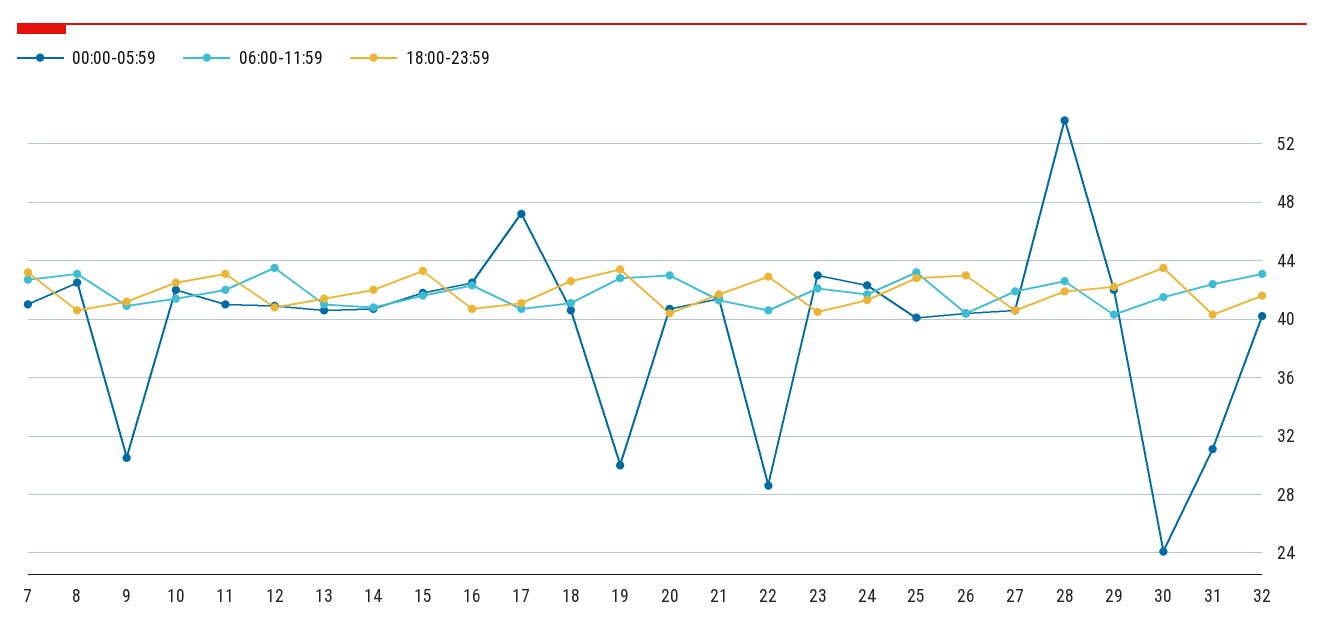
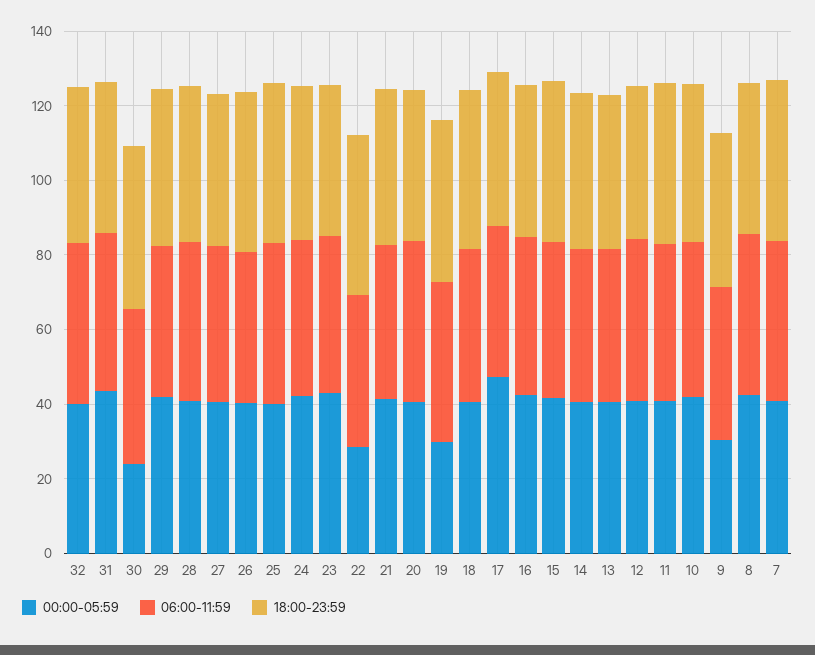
  {
    "00:00-05:59": {
      "7": 41,
      "8": 42.5,
      "9": 30.5,
      "10": 42,
      "11": 41,
      "12": 41,
      "13": 40.5,
      "14": 40.5,
      "15": 42,
      "16": 42.5,
      "17": 47,
      "18": 40.5,
      "19": 30,
      "20": 40.5,
      "21": 41.5,
      "22": 28.5,
      "23": 43,
      "24": 42.5,
      "25": 40,
      "26": 40.5,
      "27": 40.5,
-     "28": 53.5,
+     "28": 40,
      "29": 42,
      "30": 24,
-     "31": 31,
+     "31": 45,
      "32": 40
    },
    "06:00-11:59": {
      "7": 42.5,
      "8": 43,
      "9": 41,
      "10": 41.5,
      "11": 42,
      "12": 43.5,
      "13": 41,
      "14": 41,
      "15": 41.5,
      "16": 42.5,
      "17": 40.5,
      "18": 41,
      "19": 43,
      "20": 43,
      "21": 41.5,
      "22": 40.5,
      "23": 42,
      "24": 41.5,
      "25": 43,
      "26": 40.5,
      "27": 42,
      "28": 42.5,
      "29": 40.5,
      "30": 41.5,
      "31": 42.5,
      "32": 43
    },
    "18:00-23:59": {
      "7": 43,
      "8": 40.5,
      "9": 41,
      "10": 42.5,
      "11": 43,
      "12": 41,
      "13": 41.5,
      "14": 42,
      "15": 43.5,
      "16": 40.5,
      "17": 41,
      "18": 42.5,
      "19": 43.5,
      "20": 40.5,
      "21": 41.5,
      "22": 43,
      "23": 40.5,
      "24": 41.5,
      "25": 43,
      "26": 43,
      "27": 40.5,
      "28": 42,
      "29": 42,
      "30": 43.5,
      "31": 40.5,
      "32": 41.5
    }
  }

